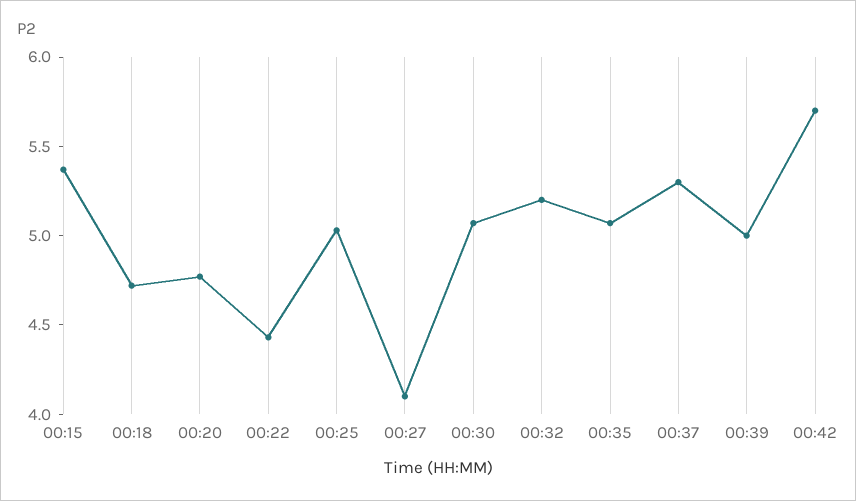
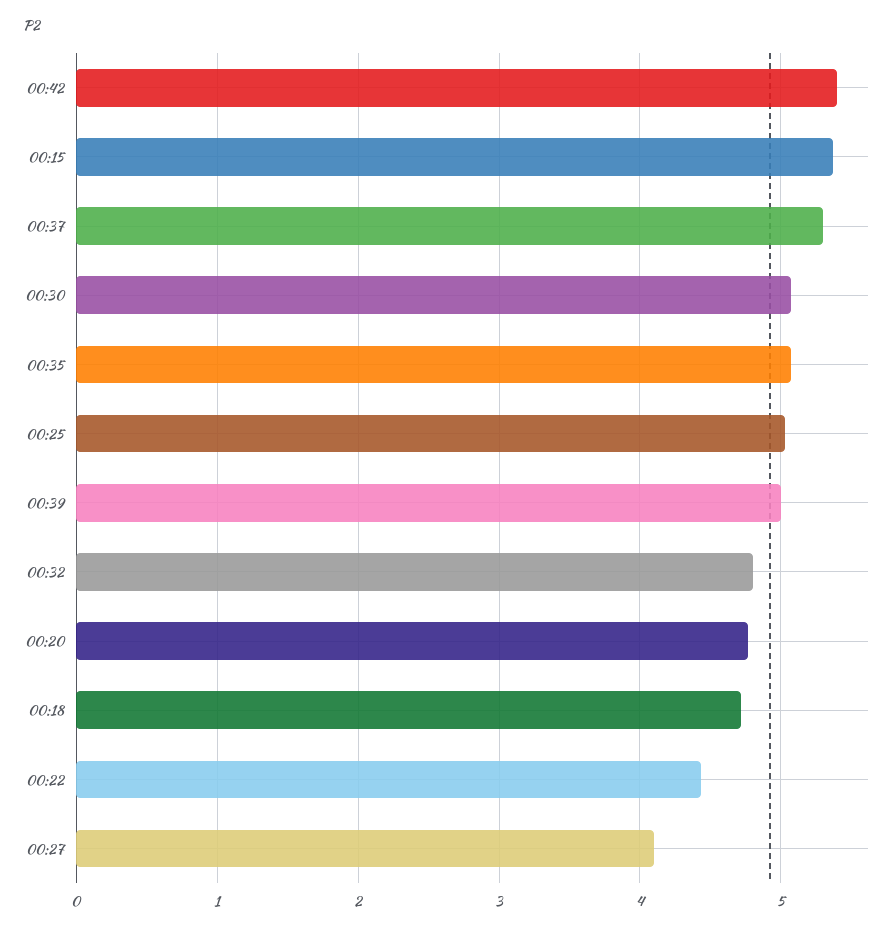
  {
    "00:15": 5.4,
    "00:18": 4.7,
    "00:20": 4.8,
    "00:22": 4.4,
    "00:25": 5,
    "00:27": 4.1,
    "00:30": 5.1,
-   "00:32": 5.2,
+   "00:32": 4.8,
    "00:35": 5.1,
    "00:37": 5.3,
    "00:39": 5,
-   "00:42": 5.7
+   "00:42": 5.4
  }

